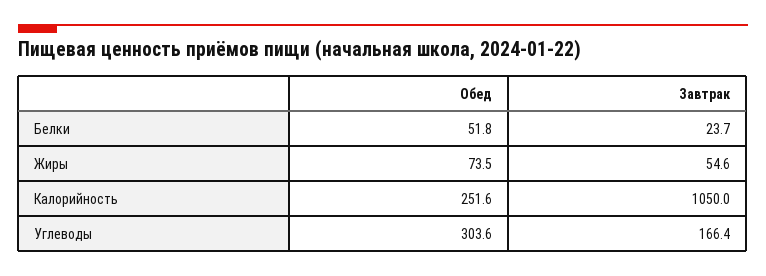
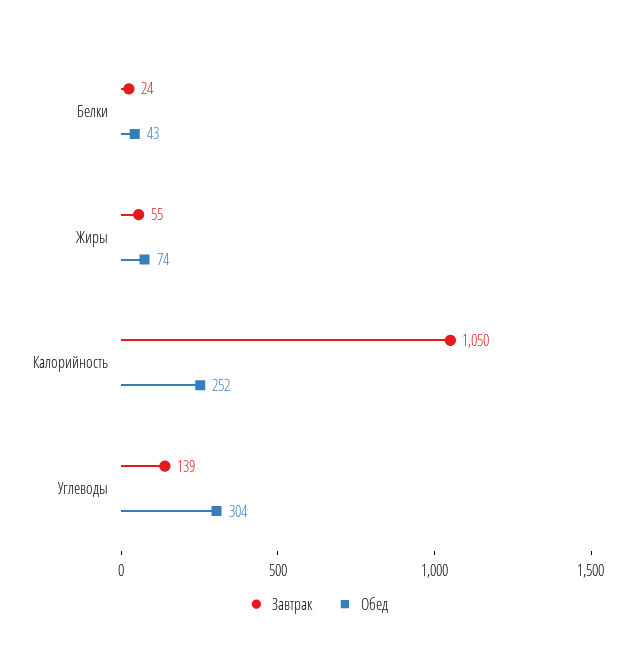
  {
    "Обед": {
-     "Белки": 51.8,
+     "Белки": 43,
      "Жиры": 73.5,
      "Калорийность": 251.6,
      "Углеводы": 303.6
    },
    "Завтрак": {
      "Белки": 23.7,
      "Жиры": 54.6,
      "Калорийность": 1050,
-     "Углеводы": 166.4
+     "Углеводы": 139
    }
  }

